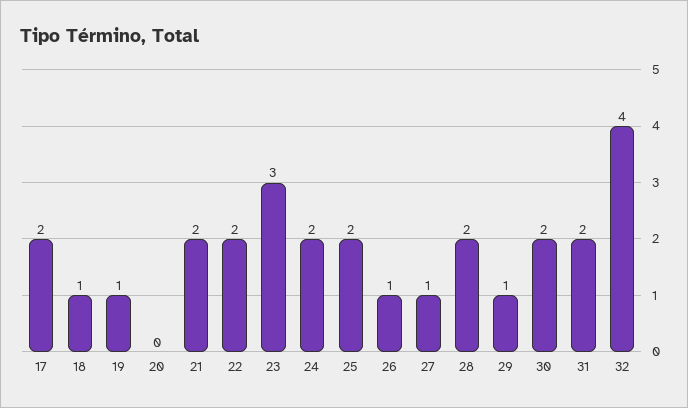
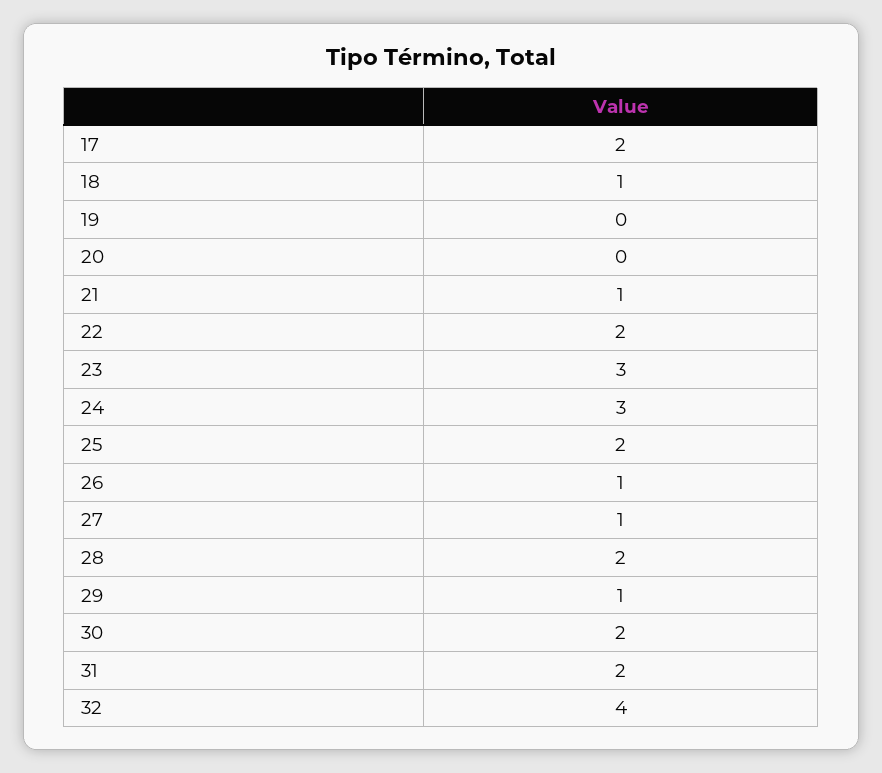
  {
    "17": 2,
    "18": 1,
-   "19": 1,
+   "19": 0,
    "20": 0,
-   "21": 2,
+   "21": 1,
    "22": 2,
    "23": 3,
-   "24": 2,
+   "24": 3,
    "25": 2,
    "26": 1,
    "27": 1,
    "28": 2,
    "29": 1,
    "30": 2,
    "31": 2,
    "32": 4
  }

